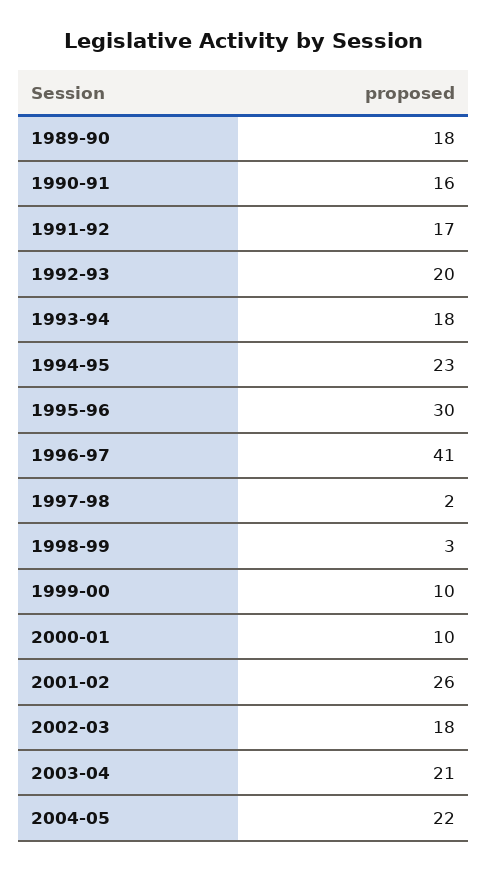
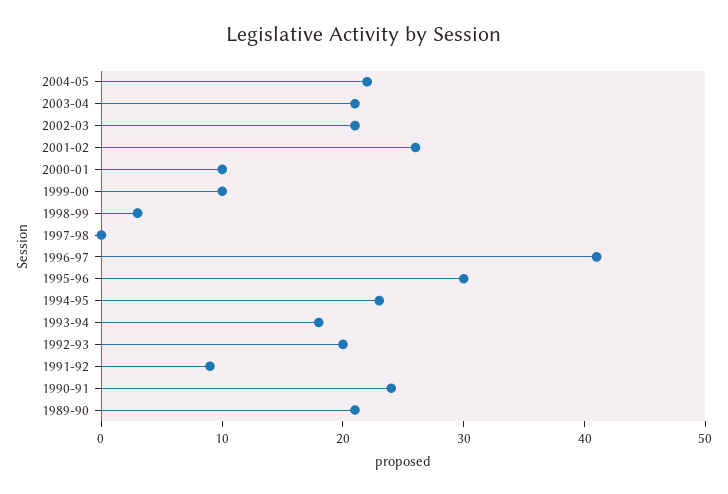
  {
-   "1989-90": 18,
+   "1989-90": 21,
-   "1990-91": 16,
+   "1990-91": 24,
-   "1991-92": 17,
+   "1991-92": 9,
    "1992-93": 20,
    "1993-94": 18,
    "1994-95": 23,
    "1995-96": 30,
    "1996-97": 41,
-   "1997-98": 2,
+   "1997-98": 0,
    "1998-99": 3,
    "1999-00": 10,
    "2000-01": 10,
    "2001-02": 26,
-   "2002-03": 18,
+   "2002-03": 21,
    "2003-04": 21,
    "2004-05": 22
  }

